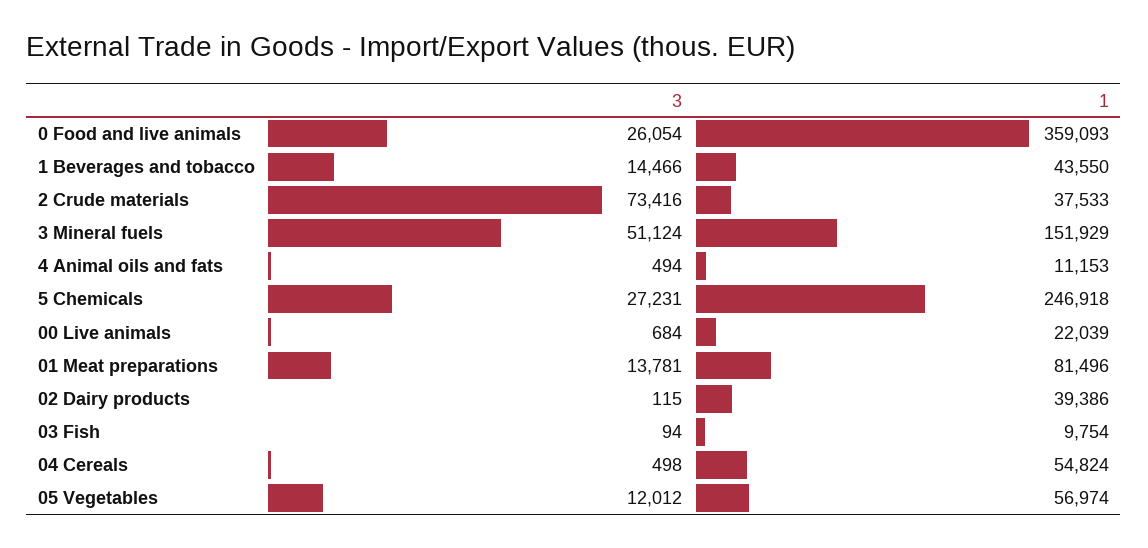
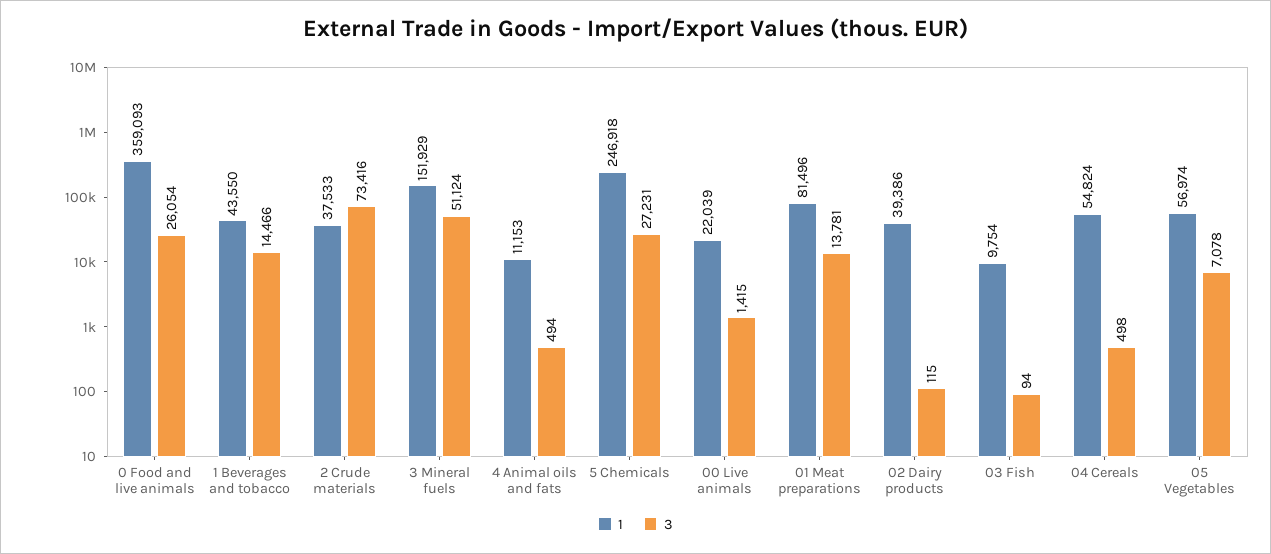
  {
    "3": {
      "0 Food and live animals": 26054,
      "1 Beverages and tobacco": 14466,
      "2 Crude materials": 73416,
      "3 Mineral fuels": 51124,
      "4 Animal oils and fats": 494,
      "5 Chemicals": 27231,
-     "00 Live animals": 684,
+     "00 Live animals": 1415,
      "01 Meat preparations": 13781,
      "02 Dairy products": 115,
      "03 Fish": 94,
      "04 Cereals": 498,
-     "05 Vegetables": 12012
+     "05 Vegetables": 7078
    },
    "1": {
      "0 Food and live animals": 359093,
      "1 Beverages and tobacco": 43550,
      "2 Crude materials": 37533,
      "3 Mineral fuels": 151929,
      "4 Animal oils and fats": 11153,
      "5 Chemicals": 246918,
      "00 Live animals": 22039,
      "01 Meat preparations": 81496,
      "02 Dairy products": 39386,
      "03 Fish": 9754,
      "04 Cereals": 54824,
      "05 Vegetables": 56974
    }
  }

